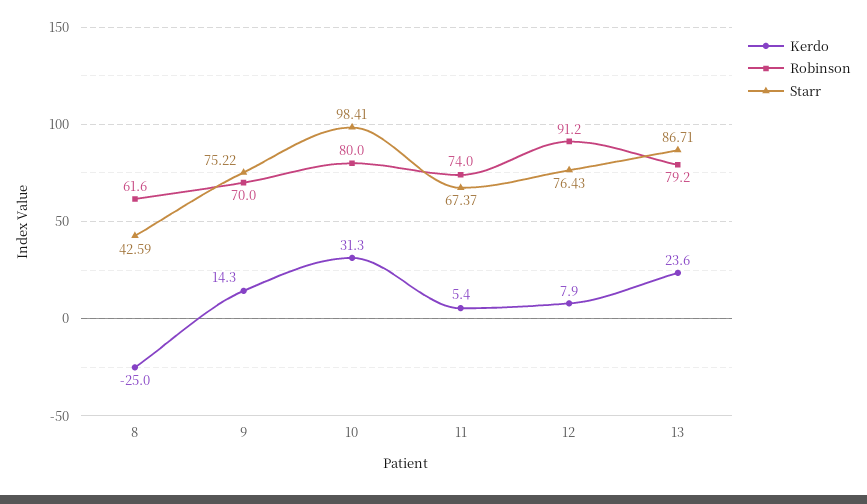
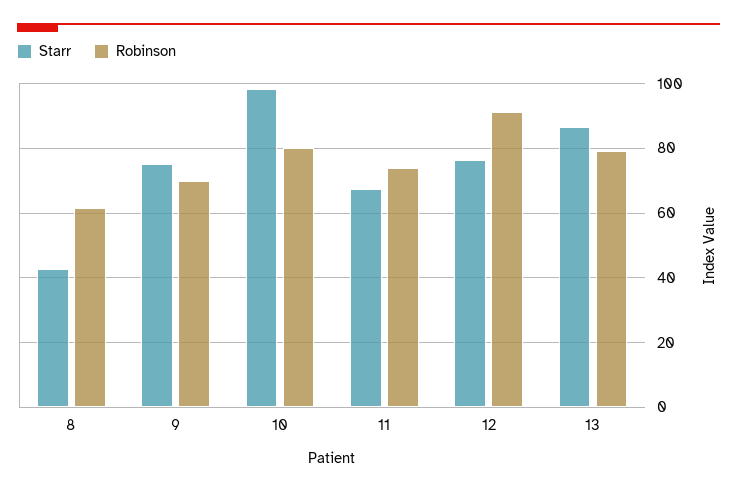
  {
-   "Kerdo": {
-     "8": -25,
-     "9": 14.3,
-     "10": 31.3,
-     "11": 5.4,
-     "12": 7.9,
-     "13": 23.6
-   },
    "Robinson": {
      "8": 61.6,
      "9": 70,
      "10": 80,
      "11": 74,
      "12": 91.2,
      "13": 79.2
    },
    "Starr": {
      "8": 42.59,
      "9": 75.22,
      "10": 98.41,
      "11": 67.37,
      "12": 76.43,
      "13": 86.71
    }
  }

